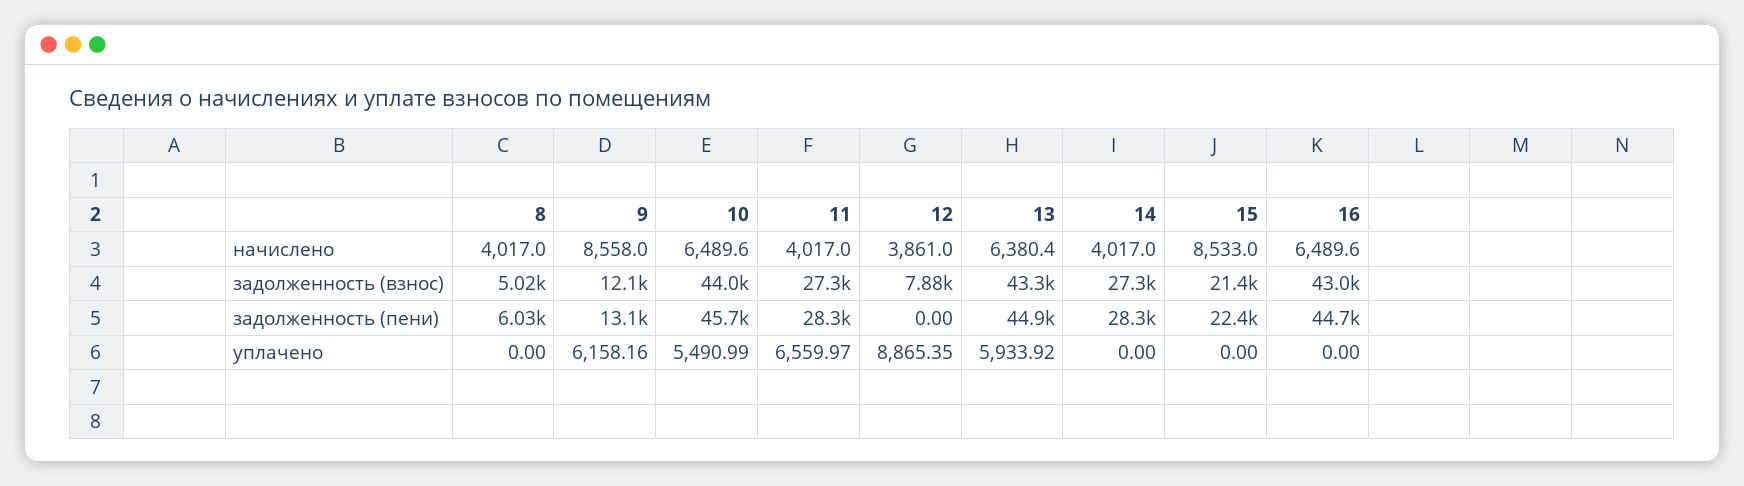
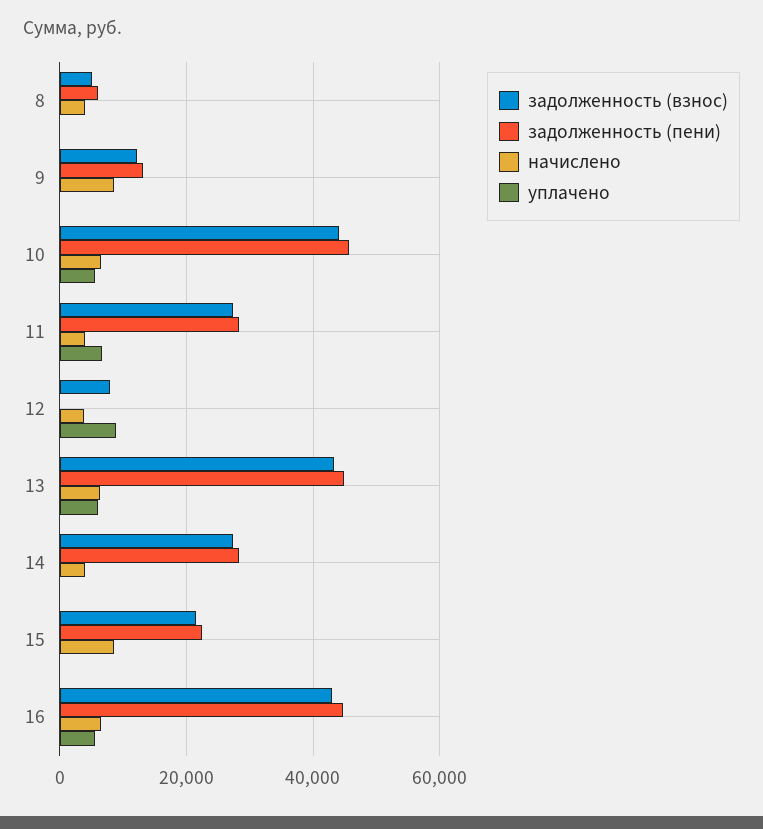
  {
    "начислено": {
      "8": 4017,
      "9": 8558,
      "10": 6489.6,
      "11": 4017,
      "12": 3861,
      "13": 6380.4,
      "14": 4017,
      "15": 8533,
      "16": 6489.6
    },
    "задолженность (взнос)": {
      "8": 5020,
      "9": 12100,
      "10": 44000,
      "11": 27300,
      "12": 7880,
      "13": 43300,
      "14": 27300,
      "15": 21400,
      "16": 43000
    },
    "задолженность (пени)": {
      "8": 6030,
      "9": 13100,
      "10": 45700,
      "11": 28300,
      "12": 0,
      "13": 44900,
      "14": 28300,
      "15": 22400,
      "16": 44700
    },
    "уплачено": {
      "8": 0,
-     "9": 6158.16,
+     "9": 0,
      "10": 5490.99,
      "11": 6559.97,
      "12": 8865.35,
      "13": 5933.92,
      "14": 0,
      "15": 0,
-     "16": 0
+     "16": 6000
    }
  }

